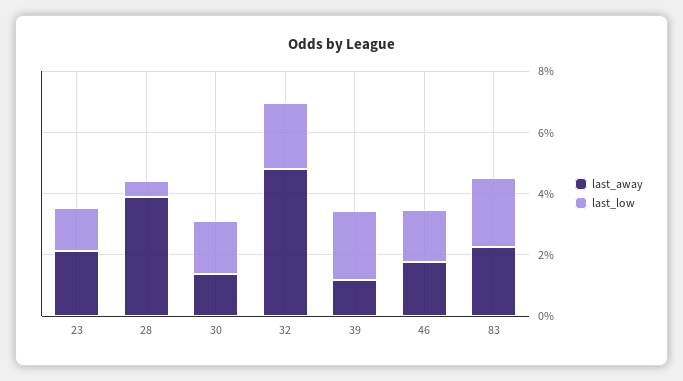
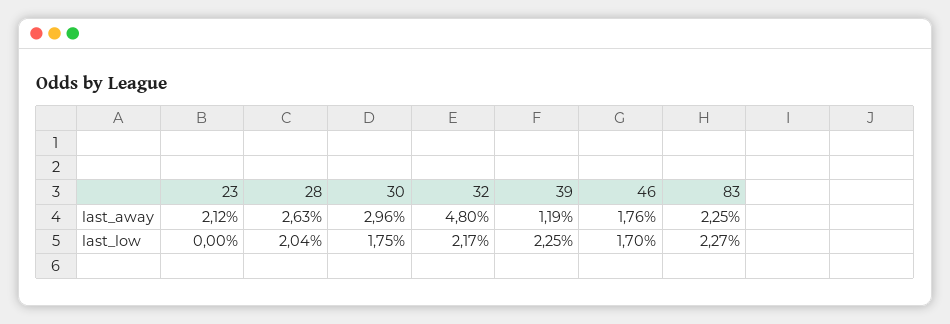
  {
    "last_away": {
      "23": 2.12,
-     "28": 4,
+     "28": 2.63,
-     "30": 1.5,
+     "30": 2.96,
      "32": 4.8,
      "39": 1.19,
      "46": 1.76,
      "83": 2.25
    },
    "last_low": {
-     "23": 1.5,
+     "23": 0,
-     "28": 0.5,
+     "28": 2.04,
      "30": 1.75,
      "32": 2.17,
      "39": 2.25,
      "46": 1.7,
      "83": 2.27
    }
  }

